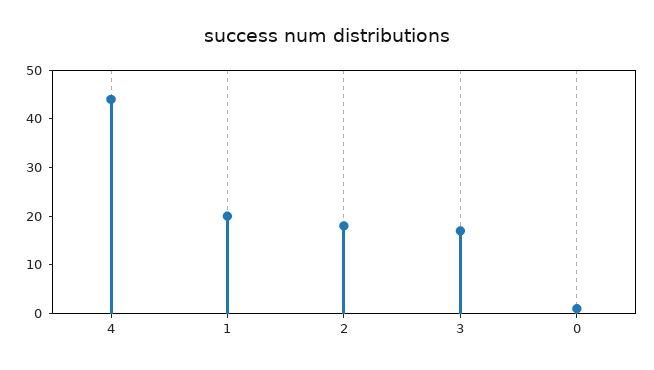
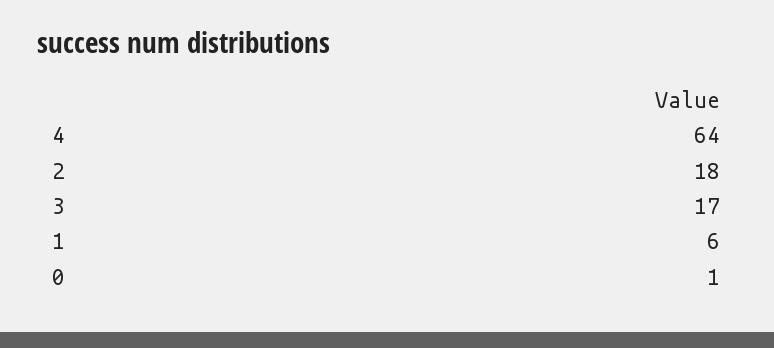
  {
-   "4": 45,
+   "4": 64,
-   "1": 20,
+   "1": 6,
    "2": 18,
    "3": 17,
    "0": 1
  }

